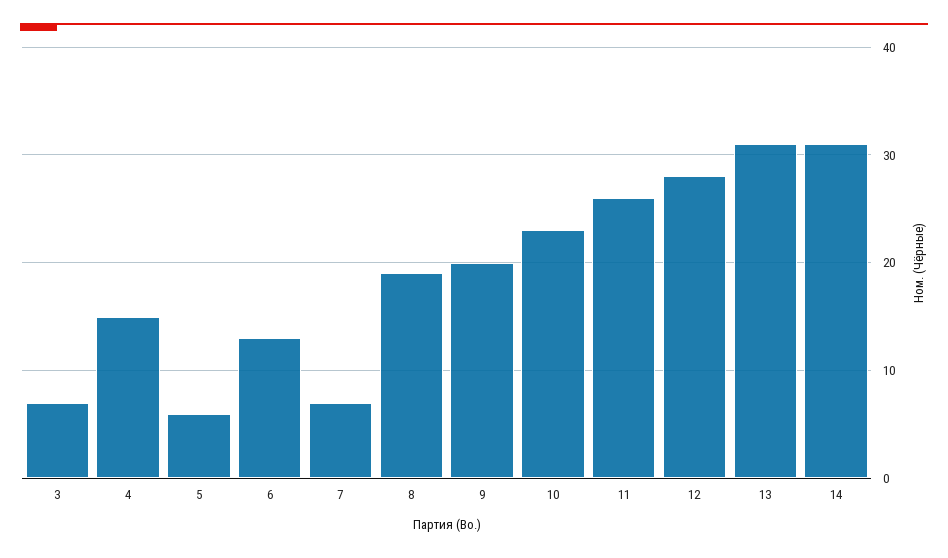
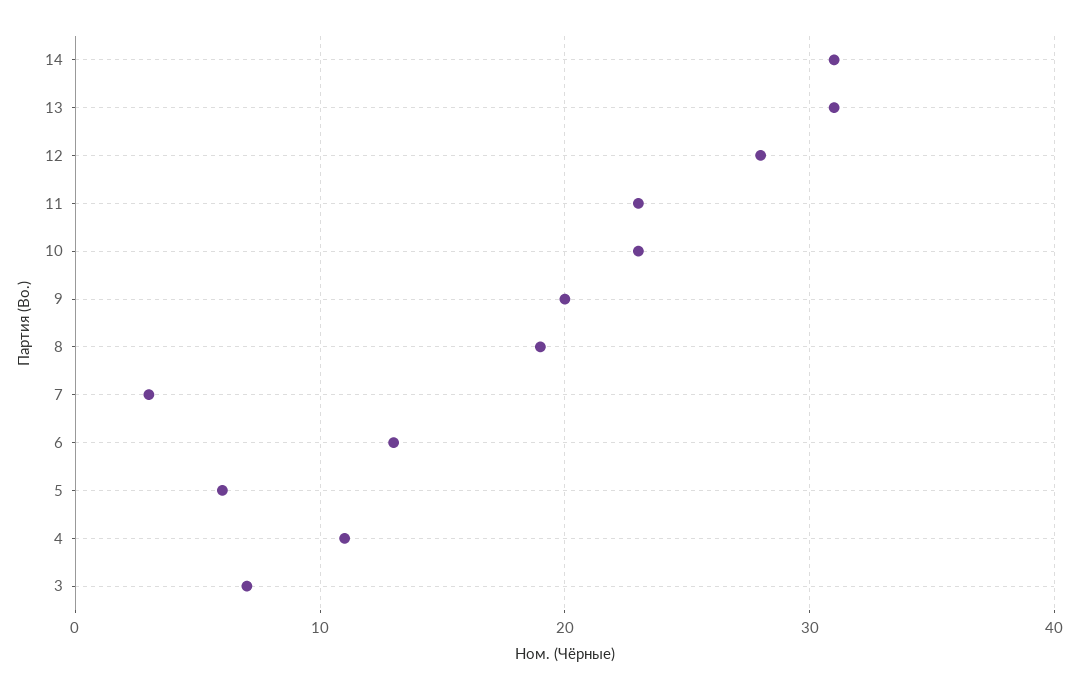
  {
    "3": 7,
-   "4": 15,
+   "4": 11,
    "5": 6,
    "6": 13,
-   "7": 7,
+   "7": 3,
    "8": 19,
    "9": 20,
    "10": 23,
-   "11": 26,
+   "11": 23,
    "12": 28,
    "13": 31,
    "14": 31
  }

